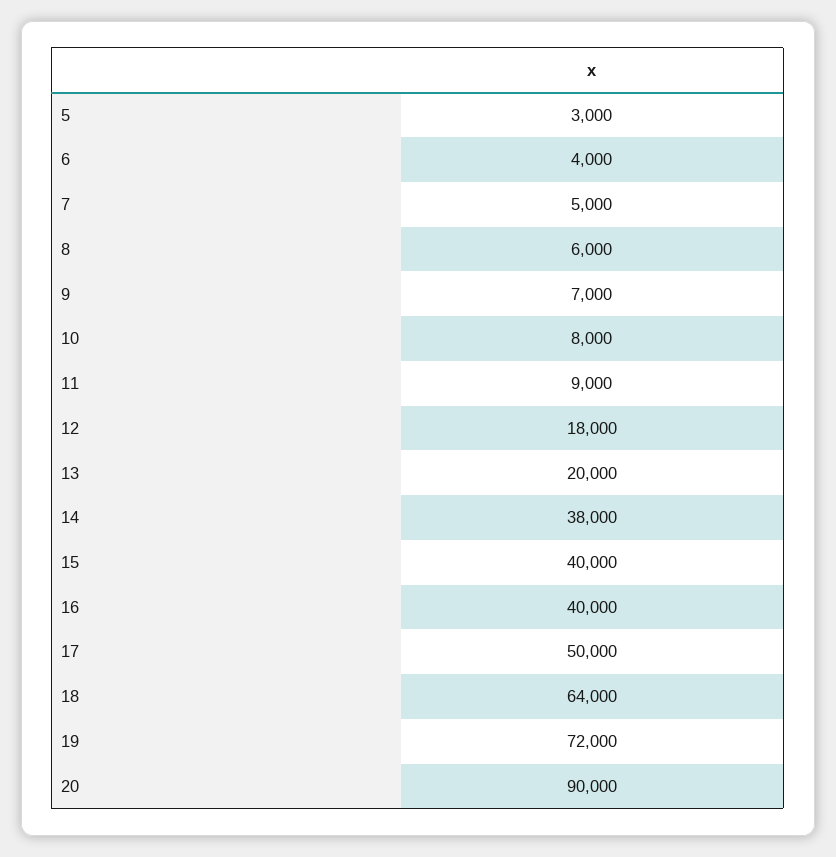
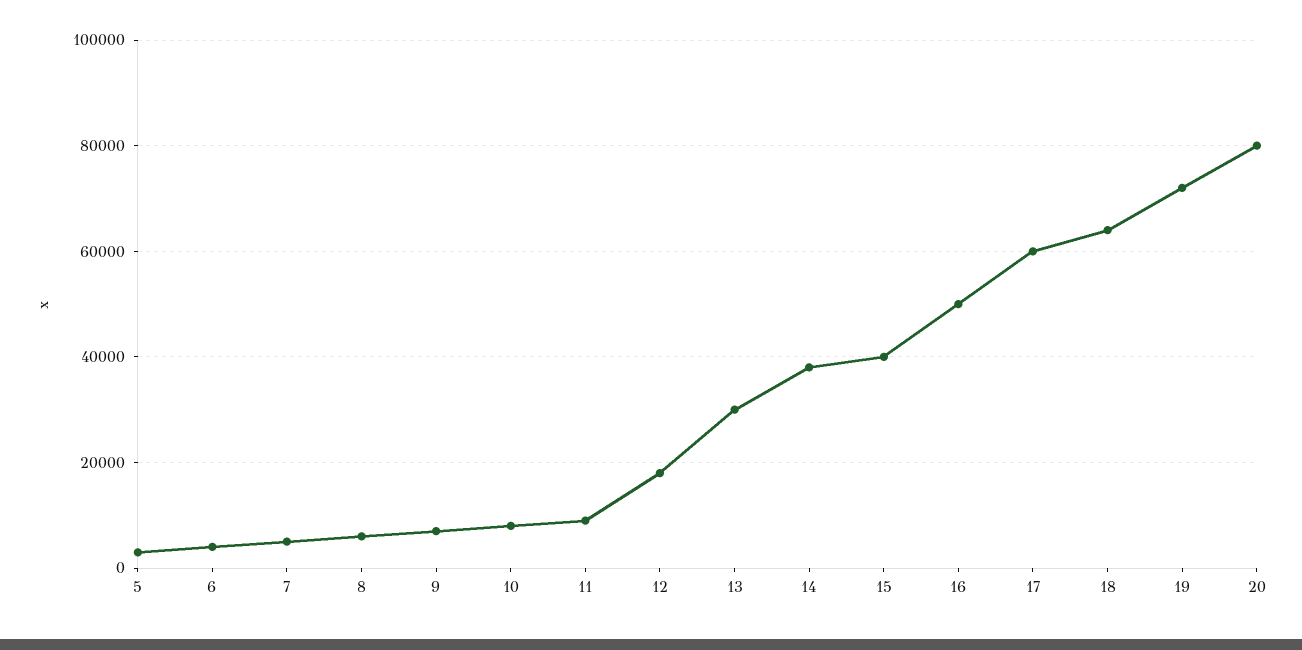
  {
    "5": 3000,
    "6": 4000,
    "7": 5000,
    "8": 6000,
    "9": 7000,
    "10": 8000,
    "11": 9000,
    "12": 18000,
-   "13": 20000,
+   "13": 30000,
    "14": 38000,
    "15": 40000,
-   "16": 40000,
+   "16": 50000,
-   "17": 50000,
+   "17": 60000,
    "18": 64000,
    "19": 72000,
-   "20": 90000
+   "20": 80000
  }

